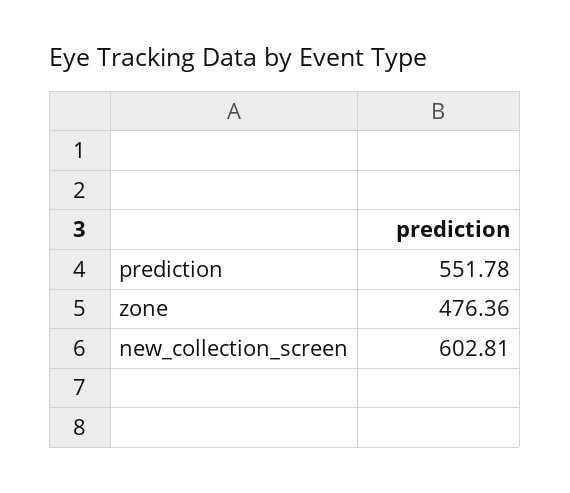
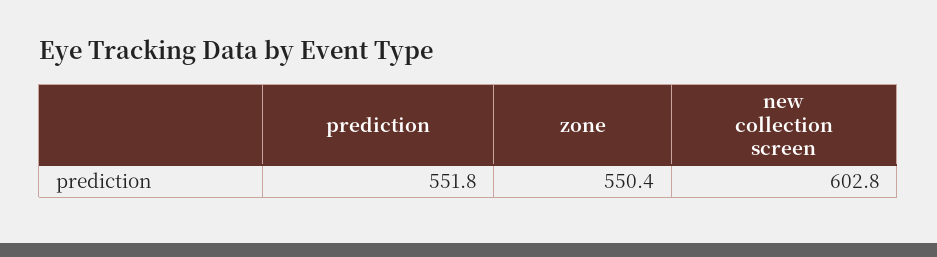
  {
    "prediction": 551.78,
-   "zone": 476.36,
+   "zone": 550.4,
    "new_collection_screen": 602.81
  }

